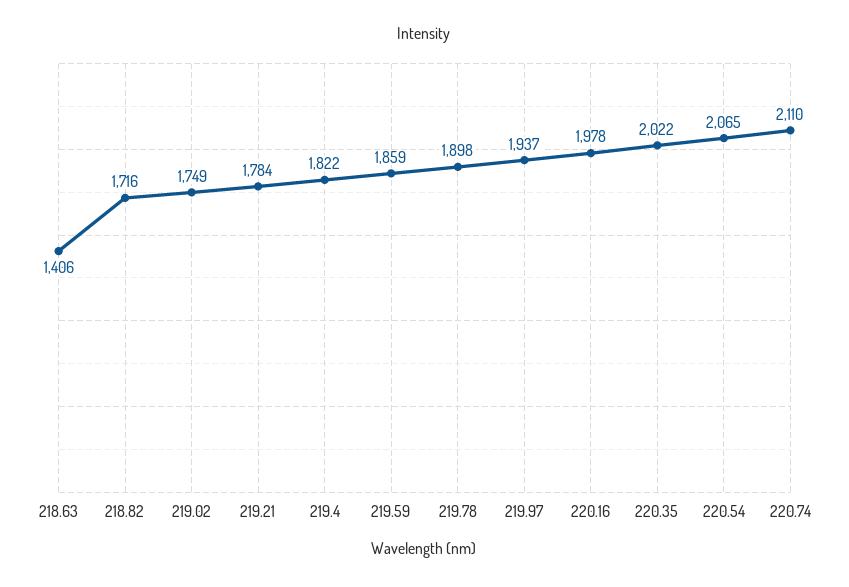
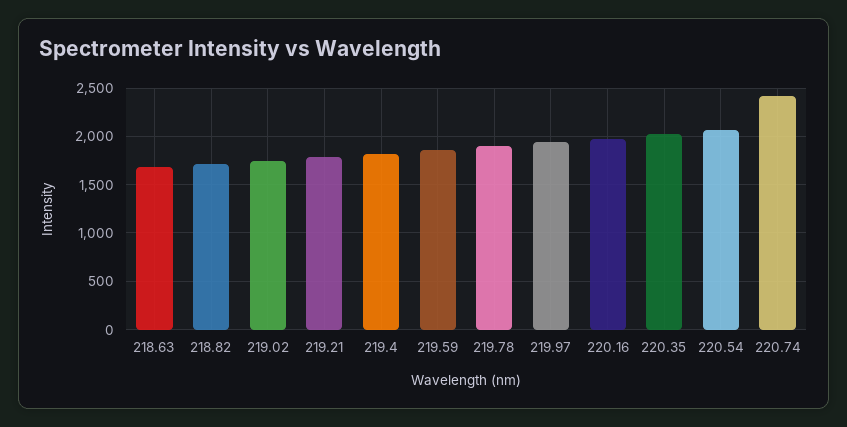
  {
-   "218.63": 1406,
+   "218.63": 1700,
    "218.82": 1716,
    "219.02": 1749,
    "219.21": 1784,
    "219.4": 1822,
    "219.59": 1859,
    "219.78": 1898,
    "219.97": 1937,
    "220.16": 1978,
    "220.35": 2022,
    "220.54": 2065,
-   "220.74": 2110
+   "220.74": 2400
  }

